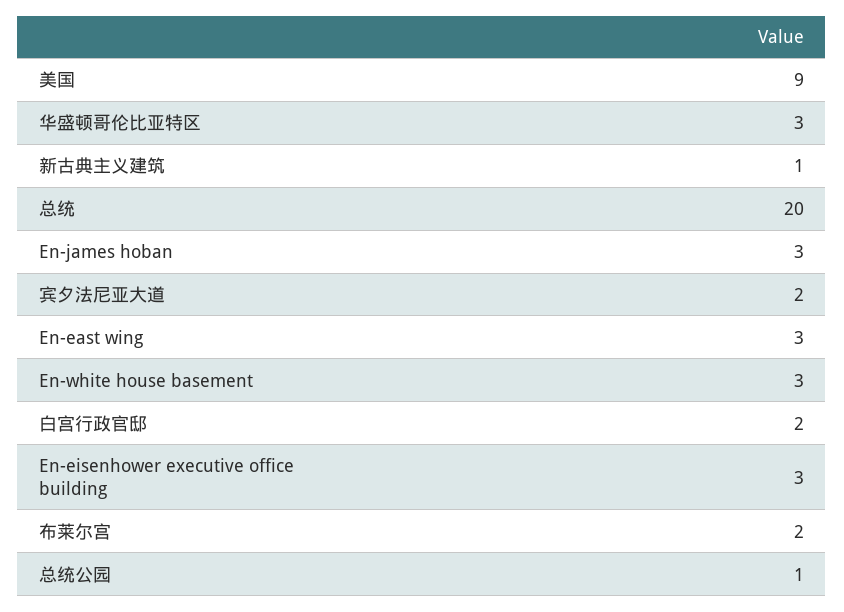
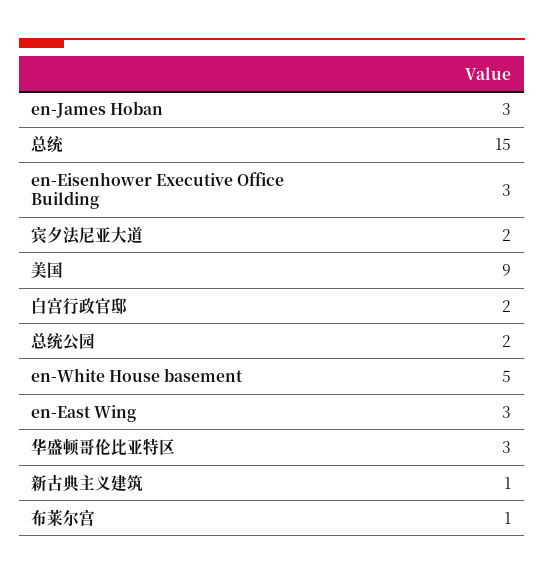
  {
    "美国": 9,
    "华盛顿哥伦比亚特区": 3,
    "新古典主义建筑": 1,
-   "总统": 20,
+   "总统": 15,
    "En-james hoban": 3,
    "宾夕法尼亚大道": 2,
    "En-east wing": 3,
-   "En-white house basement": 3,
+   "En-white house basement": 5,
    "白宫行政官邸": 2,
    "En-eisenhower executive office building": 3,
-   "布莱尔宫": 2,
+   "布莱尔宫": 1,
-   "总统公园": 1
+   "总统公园": 2
  }

